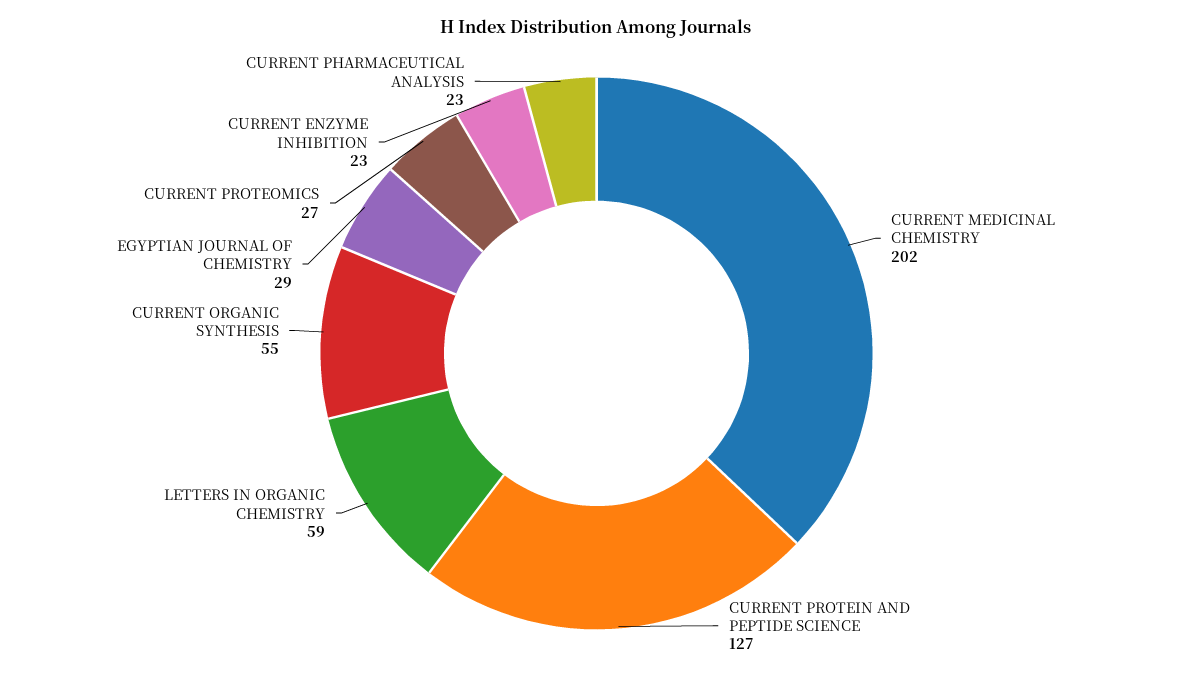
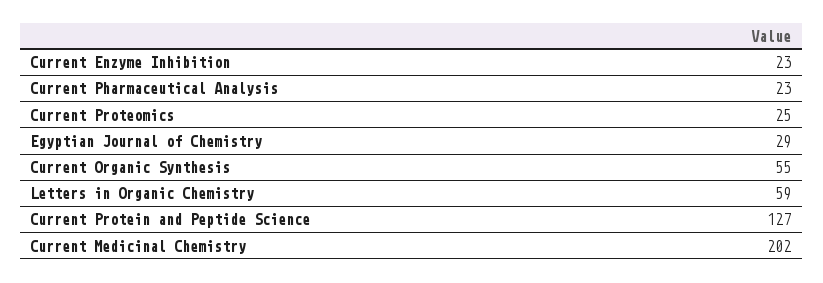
  {
    "CURRENT MEDICINAL CHEMISTRY": 202,
    "CURRENT PROTEIN AND PEPTIDE SCIENCE": 127,
    "LETTERS IN ORGANIC CHEMISTRY": 59,
    "CURRENT ORGANIC SYNTHESIS": 55,
    "EGYPTIAN JOURNAL OF CHEMISTRY": 29,
-   "CURRENT PROTEOMICS": 27,
+   "CURRENT PROTEOMICS": 25,
    "CURRENT ENZYME INHIBITION": 23,
    "CURRENT PHARMACEUTICAL ANALYSIS": 23
  }

